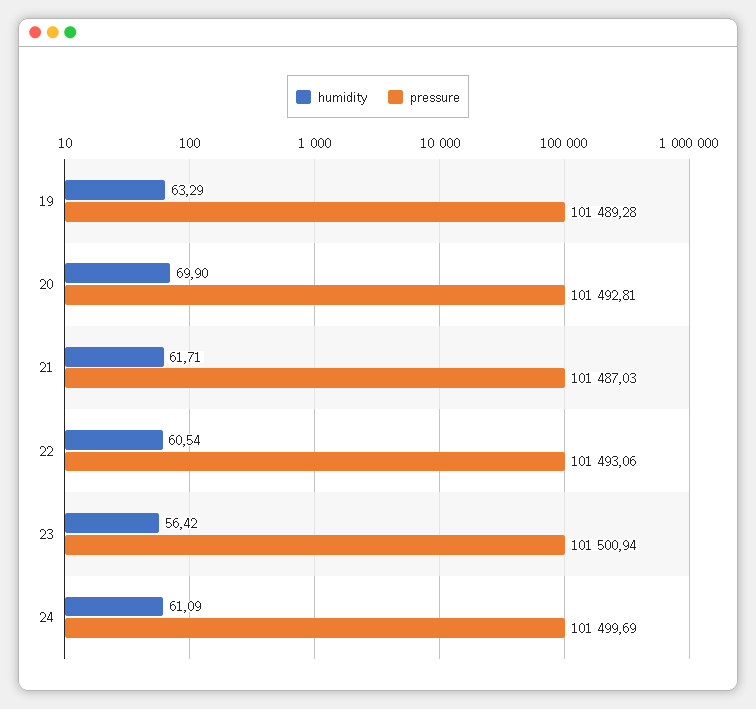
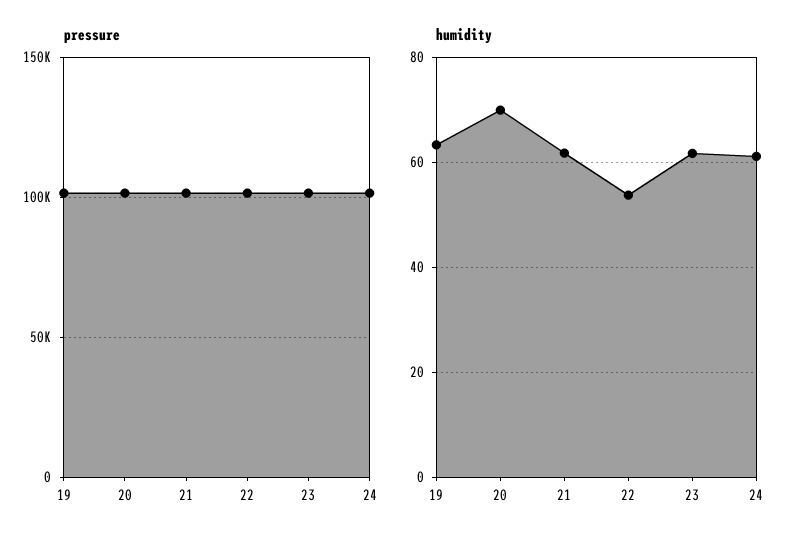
  {
    "humidity": {
      "19": 63.29,
      "20": 69.9,
      "21": 61.71,
-     "22": 60.54,
+     "22": 54,
-     "23": 56.42,
+     "23": 62,
      "24": 61.09
    },
    "pressure": {
      "19": 101489.28,
      "20": 101492.81,
      "21": 101487.03,
      "22": 101493.06,
      "23": 101500.94,
      "24": 101499.69
    }
  }

